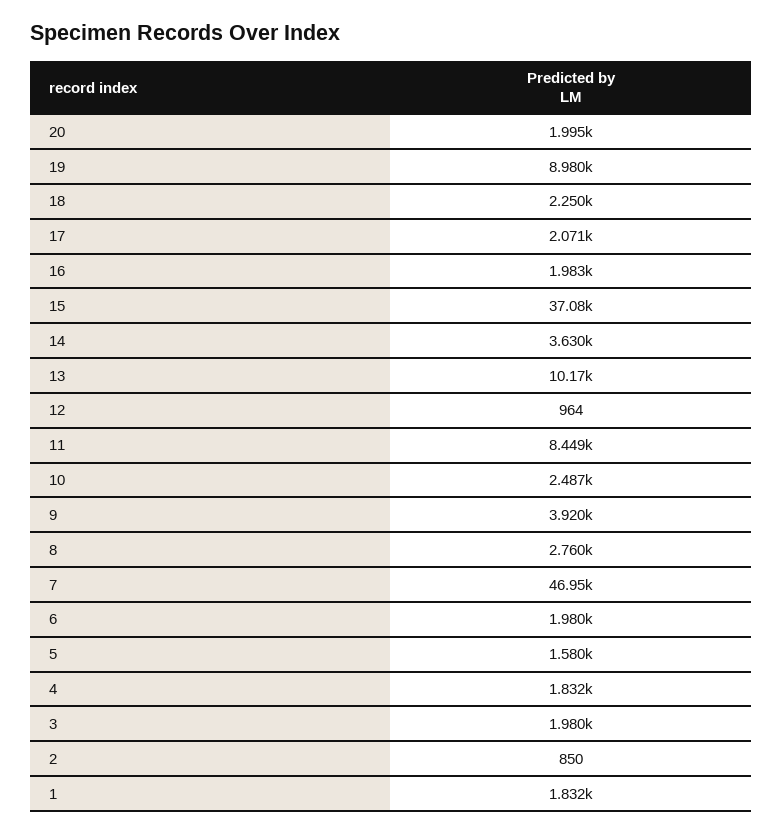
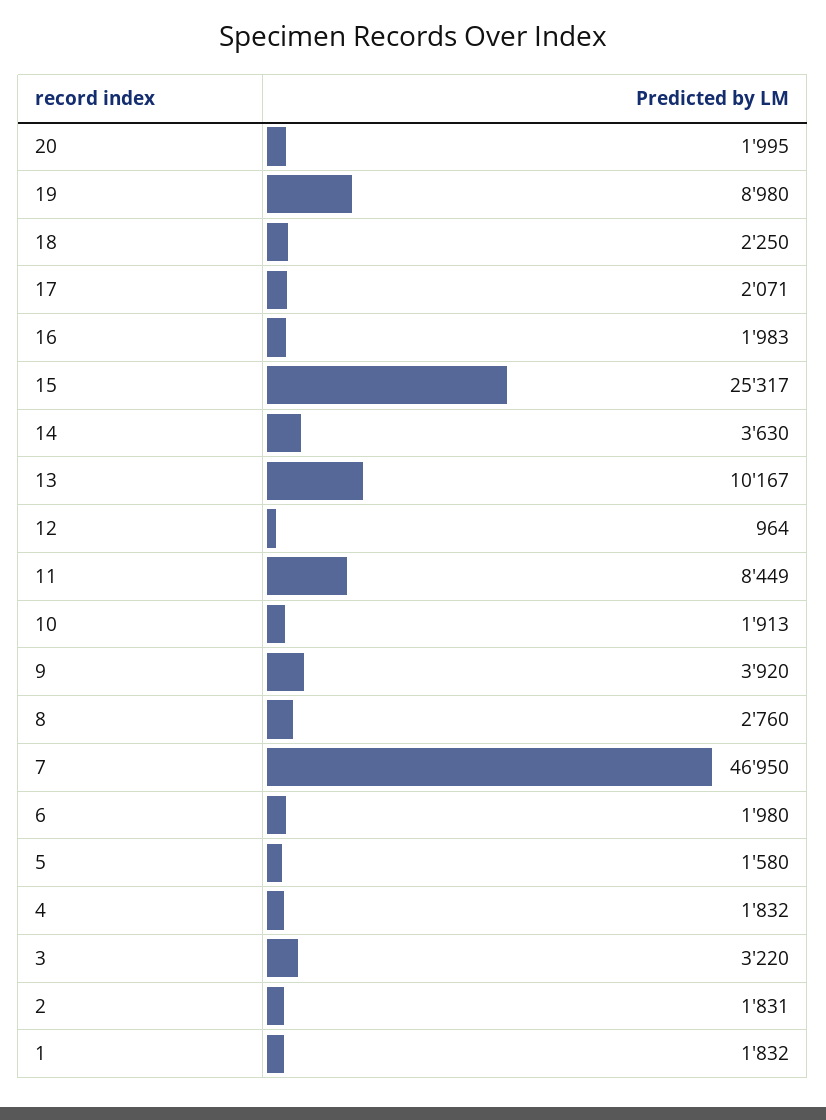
  {
    "20": 1995,
    "19": 8980,
    "18": 2250,
    "17": 2071,
    "16": 1983,
-   "15": 37080,
+   "15": 25317,
    "14": 3630,
    "13": 10167,
    "12": 964,
    "11": 8449,
-   "10": 2487,
+   "10": 1913,
    "9": 3920,
    "8": 2760,
    "7": 46950,
    "6": 1980,
    "5": 1580,
    "4": 1832,
-   "3": 1980,
+   "3": 3220,
-   "2": 850,
+   "2": 1831,
    "1": 1832
  }

